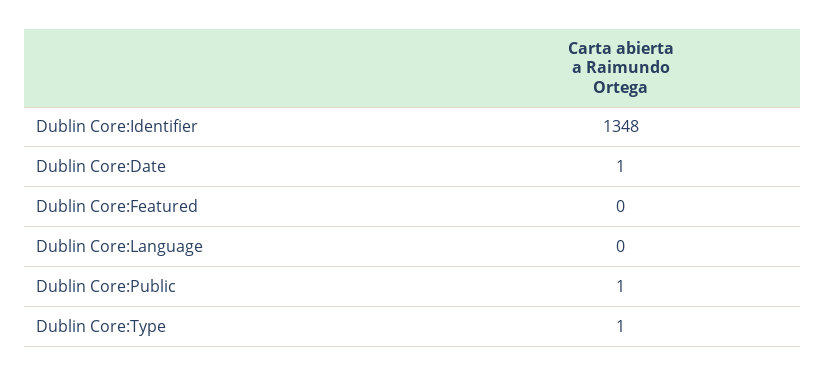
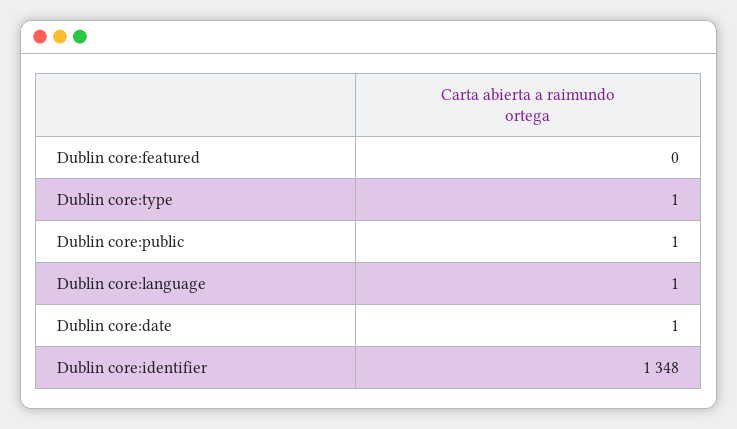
  {
    "Dublin Core:Identifier": 1348,
    "Dublin Core:Date": 1,
    "Dublin Core:Featured": 0,
-   "Dublin Core:Language": 0,
+   "Dublin Core:Language": 1,
    "Dublin Core:Public": 1,
    "Dublin Core:Type": 1
  }

